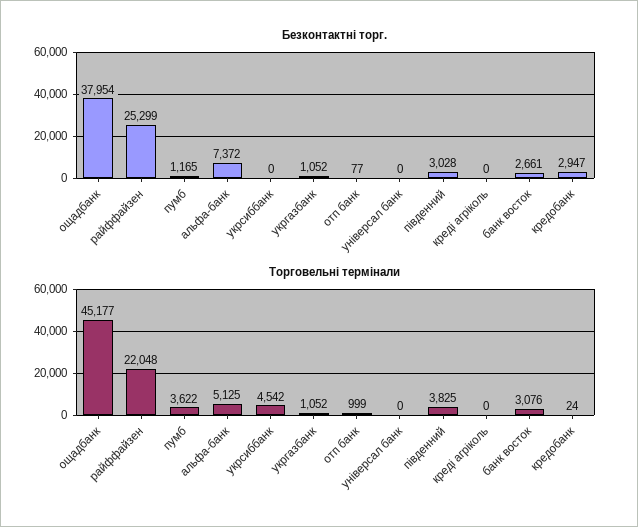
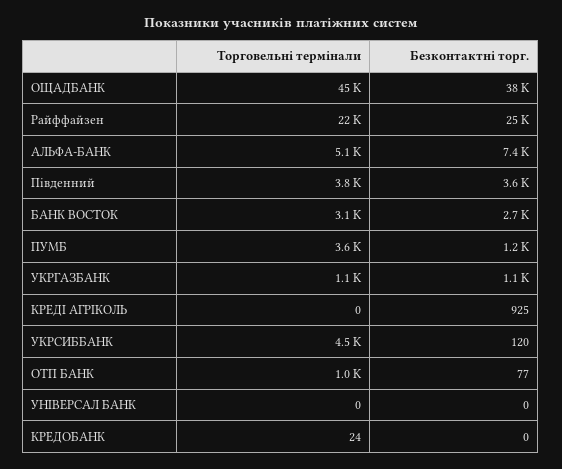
  {
    "Безконтактні торг.": {
      "ощадбанк": 37954,
      "райффайзен": 25299,
      "пумб": 1165,
      "альфа-банк": 7372,
-     "укрсиббанк": 0,
+     "укрсиббанк": 120,
      "укргазбанк": 1052,
      "отп банк": 77,
      "універсал банк": 0,
-     "південний": 3028,
+     "південний": 3600,
-     "креді агріколь": 0,
+     "креді агріколь": 925,
      "банк восток": 2661,
-     "кредобанк": 2947
+     "кредобанк": 0
    },
    "Торговельні термінали": {
      "ощадбанк": 45177,
      "райффайзен": 22048,
      "пумб": 3622,
      "альфа-банк": 5125,
      "укрсиббанк": 4542,
      "укргазбанк": 1052,
      "отп банк": 999,
      "універсал банк": 0,
      "південний": 3825,
      "креді агріколь": 0,
      "банк восток": 3076,
      "кредобанк": 24
    }
  }

